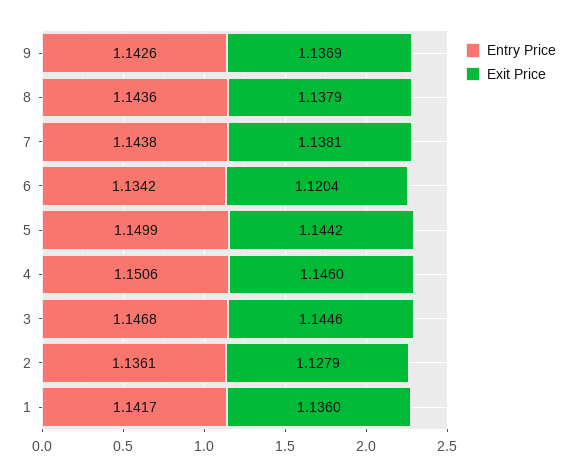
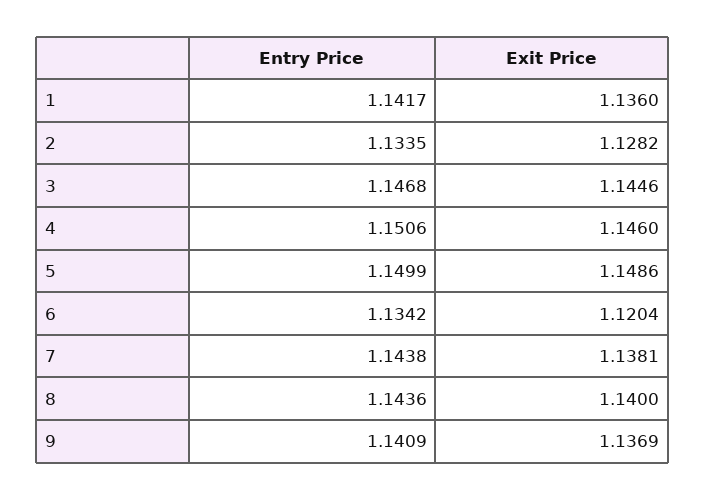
  {
    "Entry Price": {
-     "9": 1.1426,
+     "9": 1.1409,
      "8": 1.1436,
      "7": 1.1438,
      "6": 1.1342,
      "5": 1.1499,
      "4": 1.1506,
      "3": 1.1468,
-     "2": 1.1361,
+     "2": 1.1335,
      "1": 1.1417
    },
    "Exit Price": {
      "9": 1.1369,
-     "8": 1.1379,
+     "8": 1.14,
      "7": 1.1381,
      "6": 1.1204,
-     "5": 1.1442,
+     "5": 1.1486,
      "4": 1.146,
      "3": 1.1446,
-     "2": 1.1279,
+     "2": 1.1282,
      "1": 1.136
    }
  }

